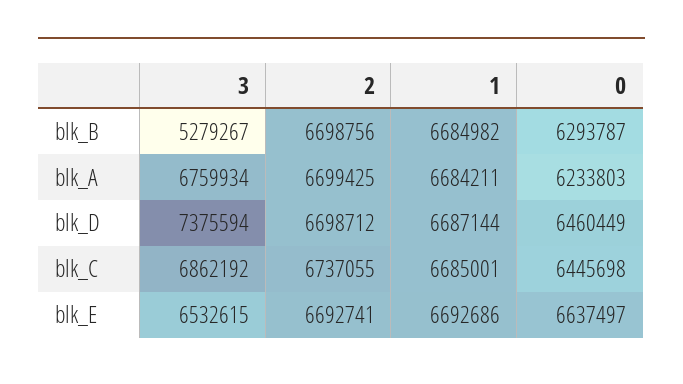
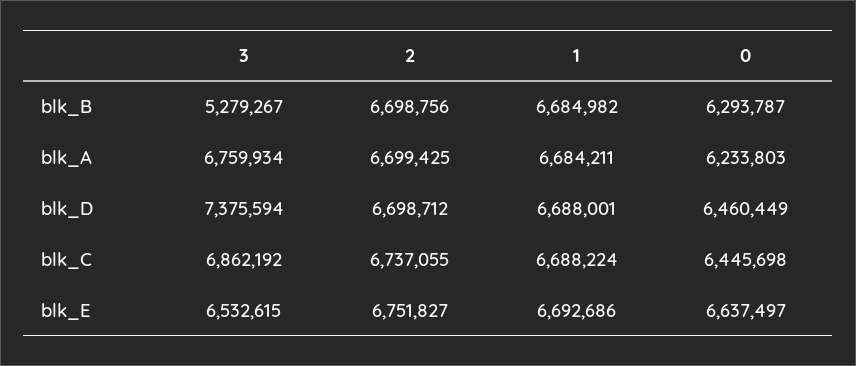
  {
    "3": {
      "blk_B": 5279267,
      "blk_A": 6759934,
      "blk_D": 7375594,
      "blk_C": 6862192,
      "blk_E": 6532615
    },
    "2": {
      "blk_B": 6698756,
      "blk_A": 6699425,
      "blk_D": 6698712,
      "blk_C": 6737055,
-     "blk_E": 6692741
+     "blk_E": 6751827
    },
    "1": {
      "blk_B": 6684982,
      "blk_A": 6684211,
-     "blk_D": 6687144,
+     "blk_D": 6688001,
-     "blk_C": 6685001,
+     "blk_C": 6688224,
      "blk_E": 6692686
    },
    "0": {
      "blk_B": 6293787,
      "blk_A": 6233803,
      "blk_D": 6460449,
      "blk_C": 6445698,
      "blk_E": 6637497
    }
  }

